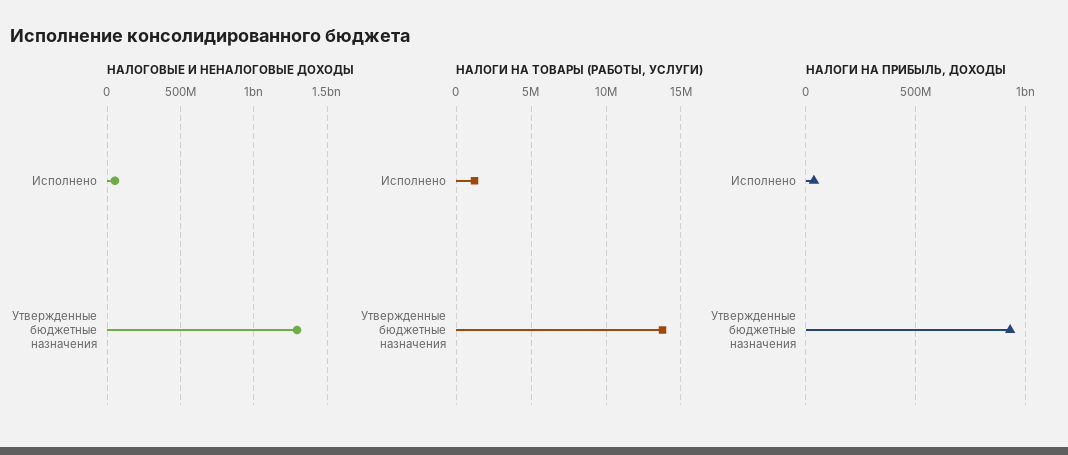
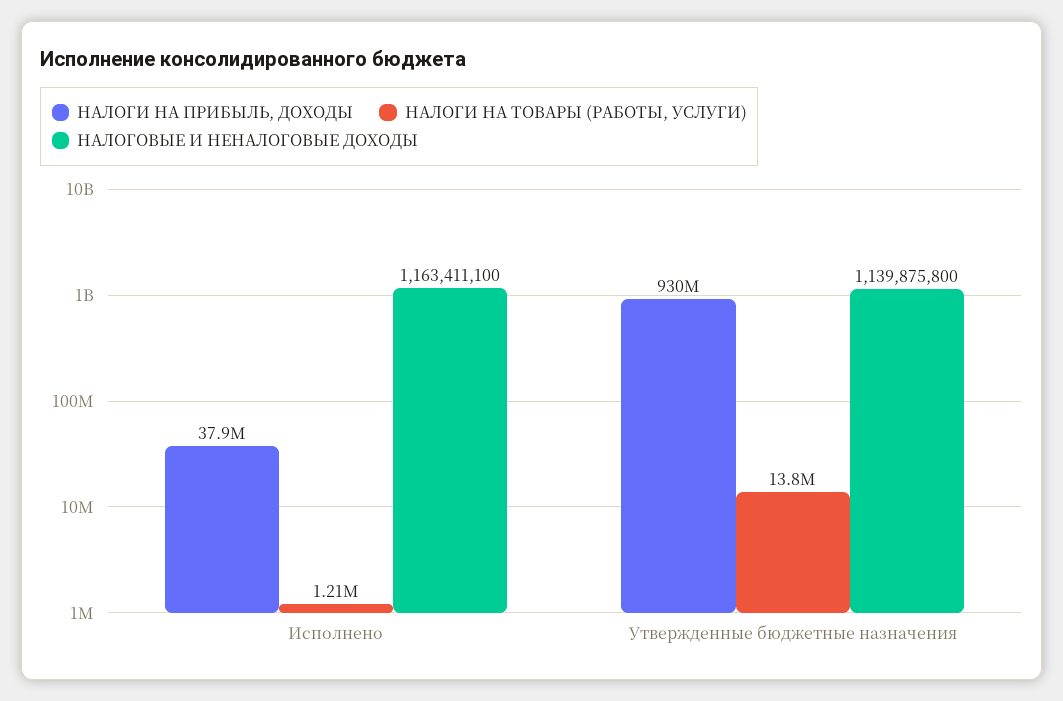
  {
    "НАЛОГОВЫЕ И НЕНАЛОГОВЫЕ ДОХОДЫ": {
-     "Исполнено": 50000000,
+     "Исполнено": 1163411100,
-     "Утвержденные бюджетные назначения": 1300000000
+     "Утвержденные бюджетные назначения": 1139875800
    },
    "НАЛОГИ НА ТОВАРЫ (РАБОТЫ, УСЛУГИ)": {
      "Исполнено": 1210000,
      "Утвержденные бюджетные назначения": 13800000
    },
    "НАЛОГИ НА ПРИБЫЛЬ, ДОХОДЫ": {
      "Исполнено": 37900000,
      "Утвержденные бюджетные назначения": 930000000
    }
  }

